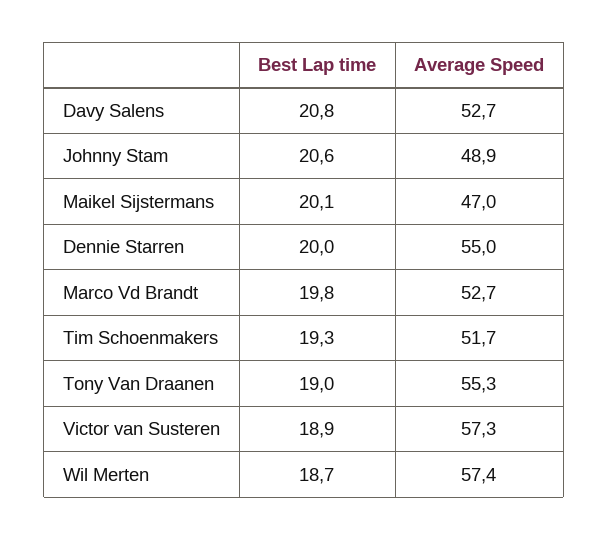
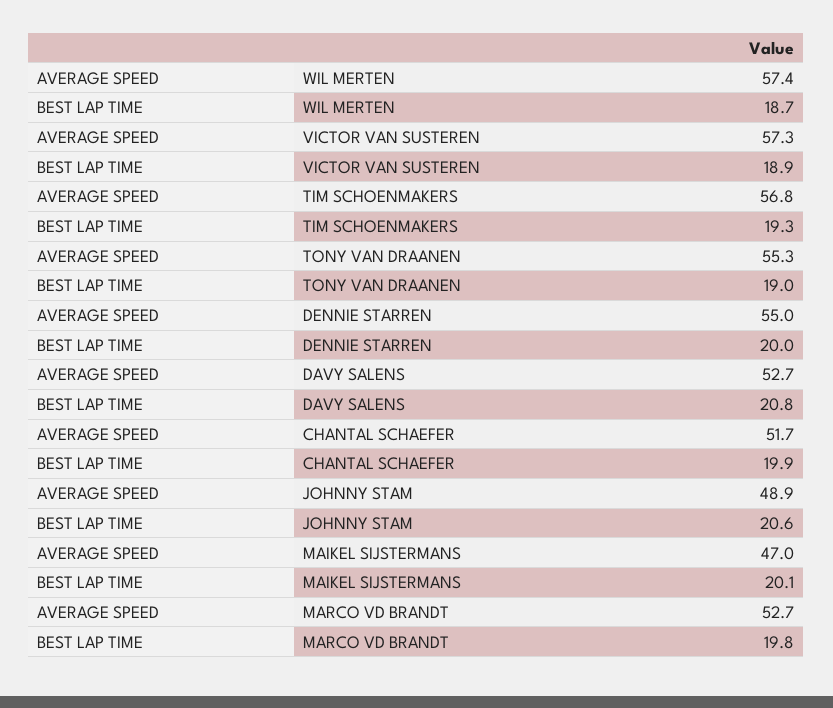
  {
    "Best Lap time": {
      "Davy Salens": 20.8,
      "Johnny Stam": 20.6,
      "Maikel Sijstermans": 20.1,
      "Dennie Starren": 20,
      "Marco Vd Brandt": 19.8,
      "Tim Schoenmakers": 19.3,
      "Tony Van Draanen": 19,
      "Victor van Susteren": 18.9,
-     "Wil Merten": 18.7
+     "Wil Merten": 18.7,
+     "CHANTAL SCHAEFER": 19.9
    },
    "Average Speed": {
      "Davy Salens": 52.7,
      "Johnny Stam": 48.9,
      "Maikel Sijstermans": 47,
      "Dennie Starren": 55,
      "Marco Vd Brandt": 52.7,
-     "Tim Schoenmakers": 51.7,
+     "Tim Schoenmakers": 56.8,
      "Tony Van Draanen": 55.3,
      "Victor van Susteren": 57.3,
-     "Wil Merten": 57.4
+     "Wil Merten": 57.4,
+     "CHANTAL SCHAEFER": 51.7
    }
  }

